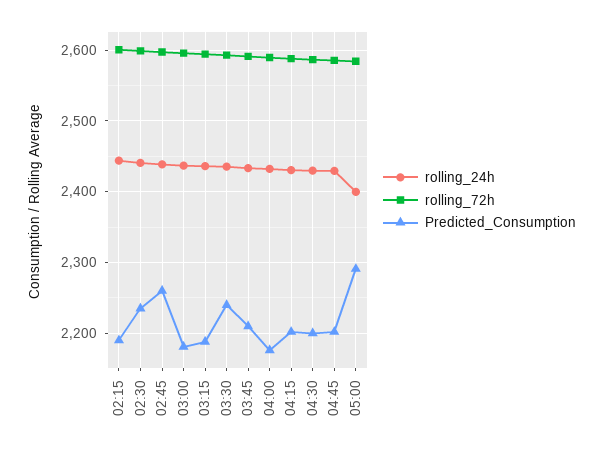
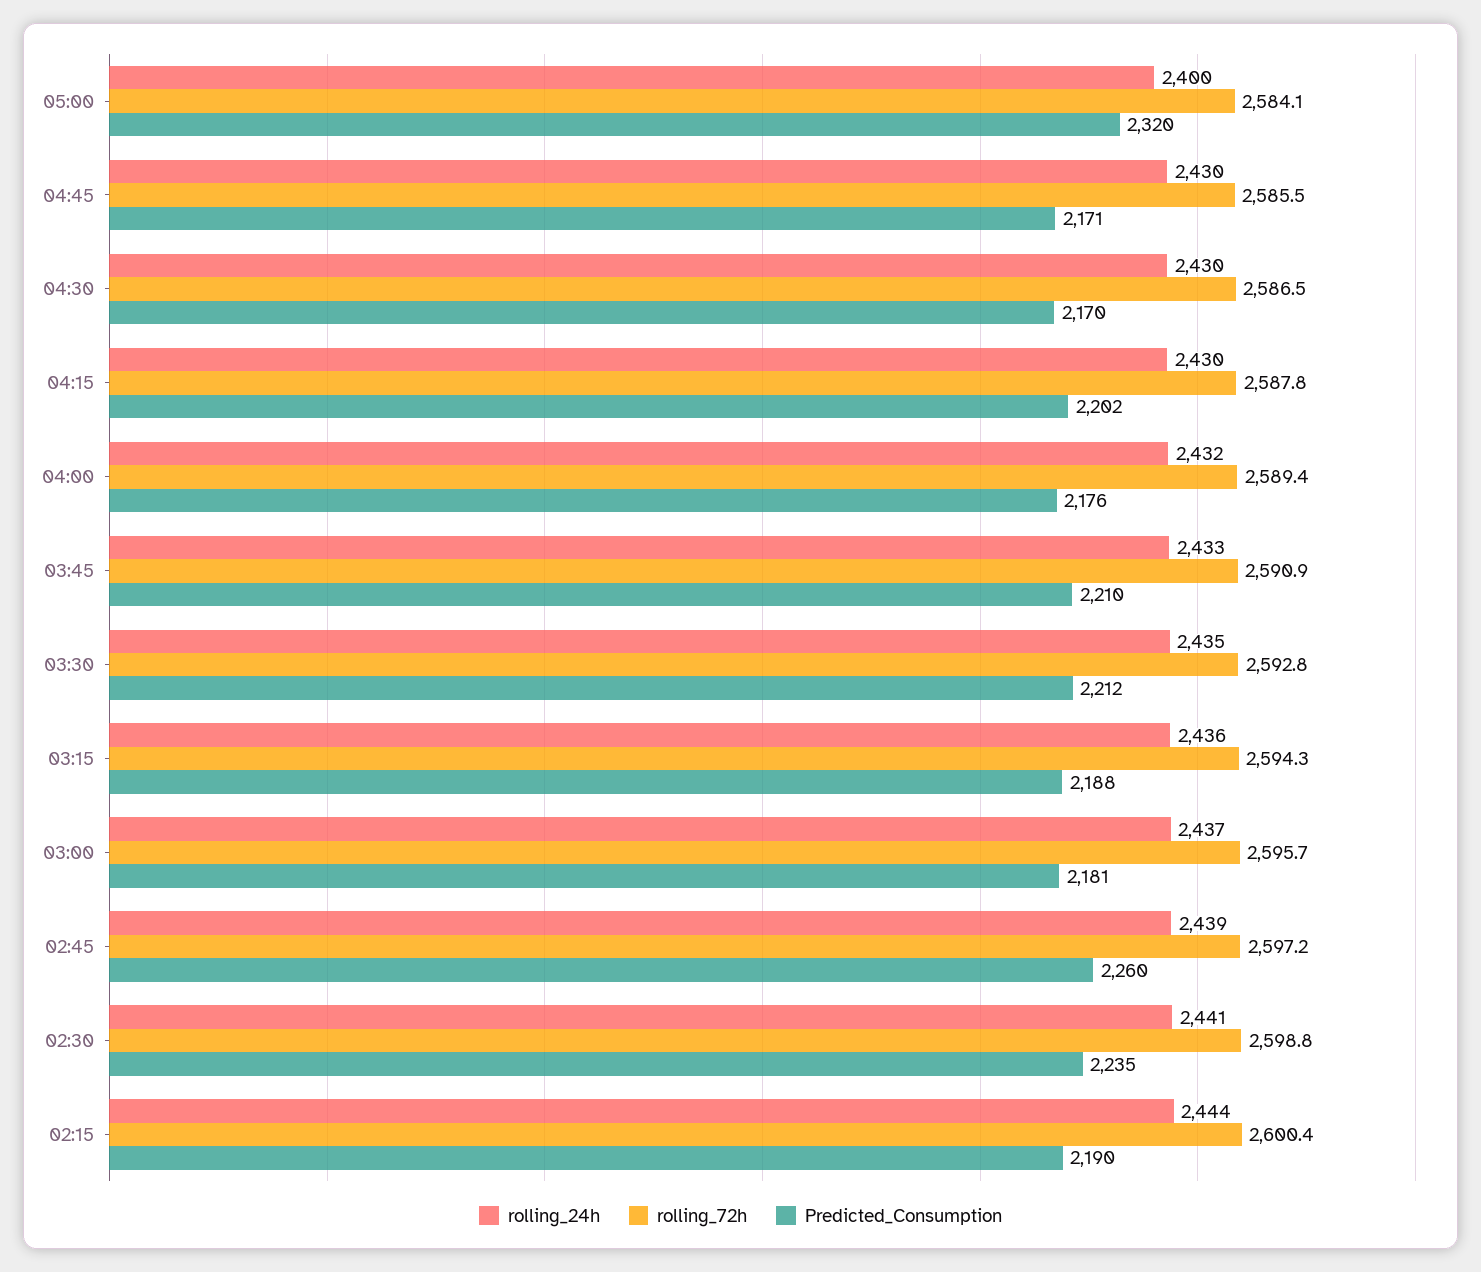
  {
    "rolling_24h": {
      "02:15": 2444,
      "02:30": 2441,
      "02:45": 2439,
      "03:00": 2437,
      "03:15": 2436,
      "03:30": 2435,
      "03:45": 2433,
      "04:00": 2432,
      "04:15": 2430,
      "04:30": 2430,
      "04:45": 2430,
      "05:00": 2400
    },
    "rolling_72h": {
      "02:15": 2600.4,
      "02:30": 2598.8,
      "02:45": 2597.2,
      "03:00": 2595.7,
      "03:15": 2594.3,
      "03:30": 2592.8,
      "03:45": 2590.9,
      "04:00": 2589.4,
      "04:15": 2587.8,
      "04:30": 2586.5,
      "04:45": 2585.5,
      "05:00": 2584.1
    },
    "Predicted_Consumption": {
      "02:15": 2190,
      "02:30": 2235,
      "02:45": 2260,
      "03:00": 2181,
      "03:15": 2188,
-     "03:30": 2240,
+     "03:30": 2212,
      "03:45": 2210,
      "04:00": 2176,
      "04:15": 2202,
-     "04:30": 2200,
+     "04:30": 2170,
-     "04:45": 2200,
+     "04:45": 2171,
-     "05:00": 2290
+     "05:00": 2320
    }
  }

